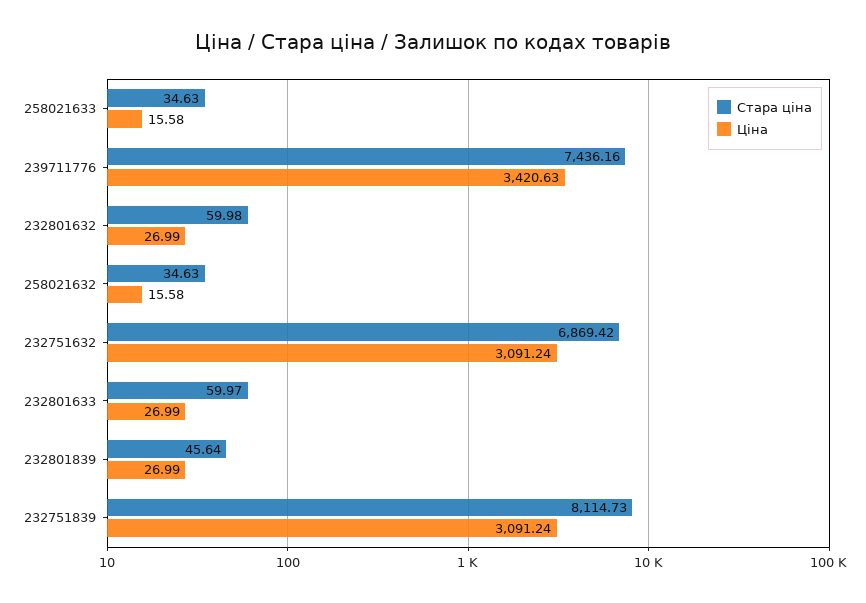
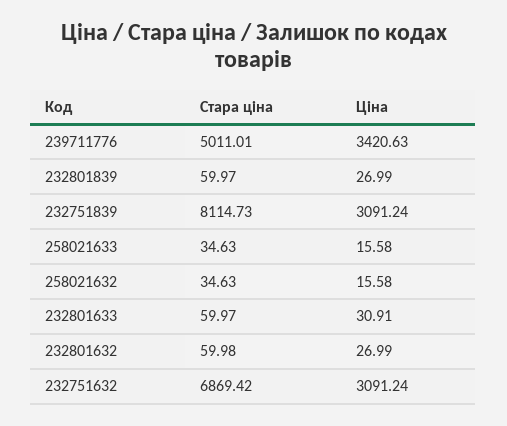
  {
    "Стара ціна": {
      "258021633": 34.63,
-     "239711776": 7436.16,
+     "239711776": 5011.01,
      "232801632": 59.98,
      "258021632": 34.63,
      "232751632": 6869.42,
      "232801633": 59.97,
-     "232801839": 45.64,
+     "232801839": 59.97,
      "232751839": 8114.73
    },
    "Ціна": {
      "258021633": 15.58,
      "239711776": 3420.63,
      "232801632": 26.99,
      "258021632": 15.58,
      "232751632": 3091.24,
-     "232801633": 26.99,
+     "232801633": 30.91,
      "232801839": 26.99,
      "232751839": 3091.24
    }
  }

